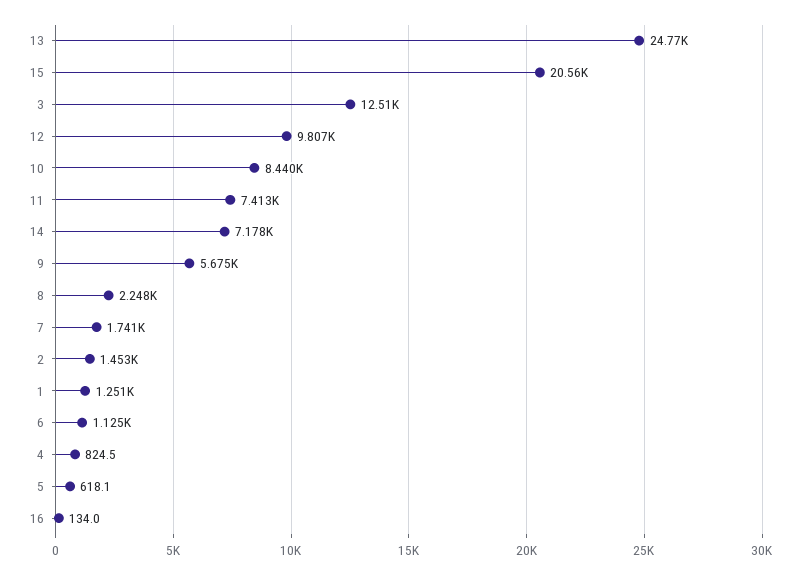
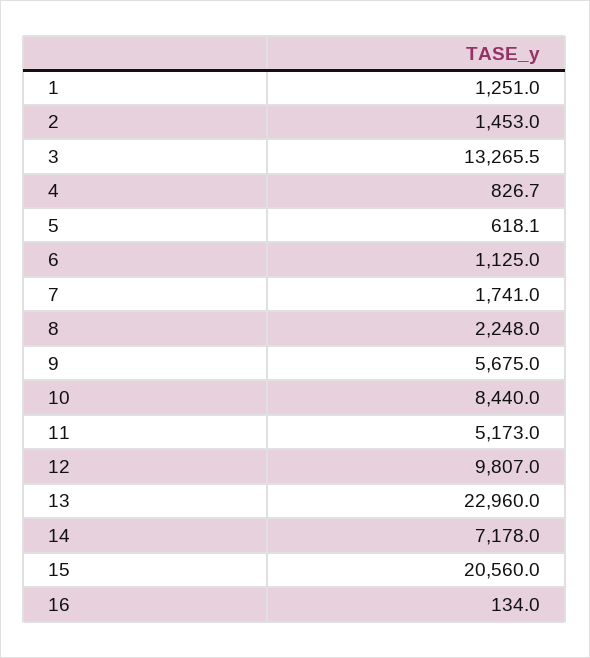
  {
-   "13": 24770,
+   "13": 22960,
    "15": 20560,
-   "3": 12510,
+   "3": 13265.5,
    "12": 9807,
    "10": 8440,
-   "11": 7413,
+   "11": 5173,
    "14": 7178,
    "9": 5675,
    "8": 2248,
    "7": 1741,
    "2": 1453,
    "1": 1251,
    "6": 1125,
-   "4": 824.5,
+   "4": 826.7,
    "5": 618.1,
    "16": 134
  }

